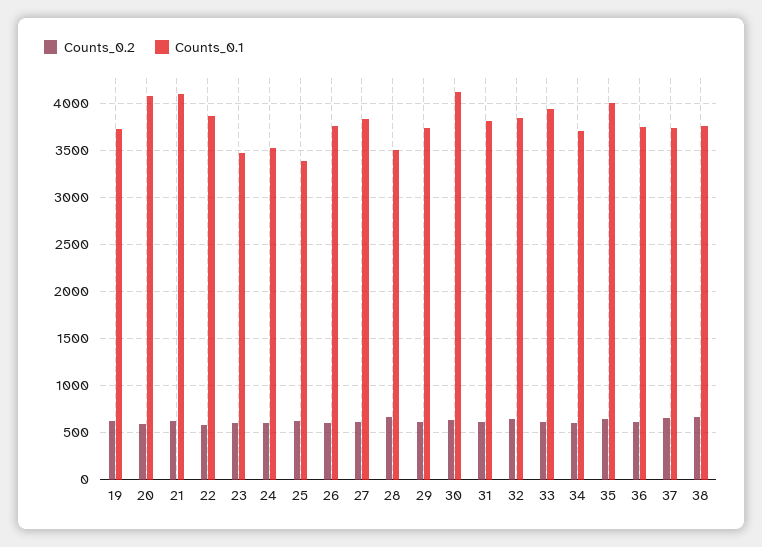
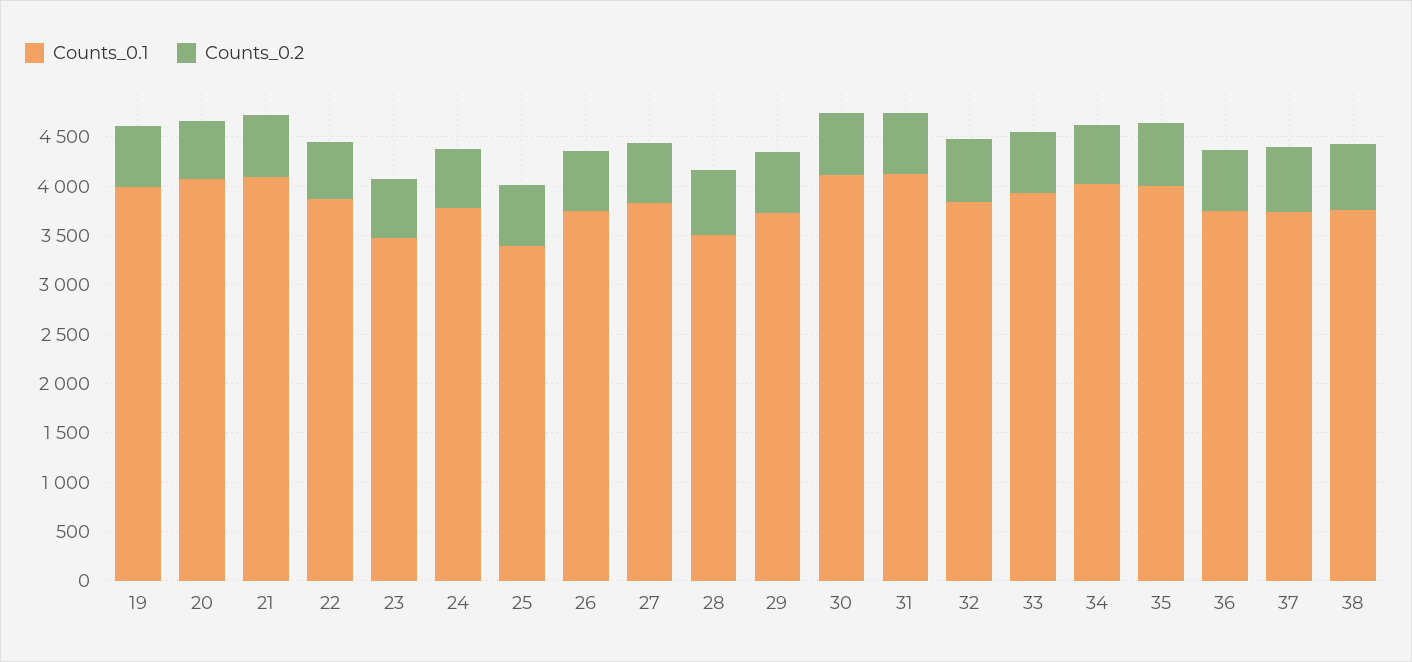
  {
    "Counts_0.2": {
      "19": 600,
      "20": 600,
      "21": 600,
      "22": 600,
      "23": 600,
      "24": 600,
      "25": 600,
      "26": 600,
      "27": 600,
      "28": 700,
      "29": 600,
      "30": 600,
      "31": 600,
      "32": 600,
      "33": 600,
      "34": 600,
      "35": 600,
      "36": 600,
      "37": 700,
      "38": 700
    },
    "Counts_0.1": {
-     "19": 3700,
+     "19": 4000,
      "20": 4100,
      "21": 4100,
      "22": 3900,
      "23": 3500,
-     "24": 3500,
+     "24": 3800,
      "25": 3400,
      "26": 3800,
      "27": 3800,
      "28": 3500,
      "29": 3700,
      "30": 4100,
-     "31": 3800,
+     "31": 4100,
      "32": 3800,
      "33": 3900,
-     "34": 3700,
+     "34": 4000,
      "35": 4000,
      "36": 3700,
      "37": 3700,
      "38": 3800
    }
  }

